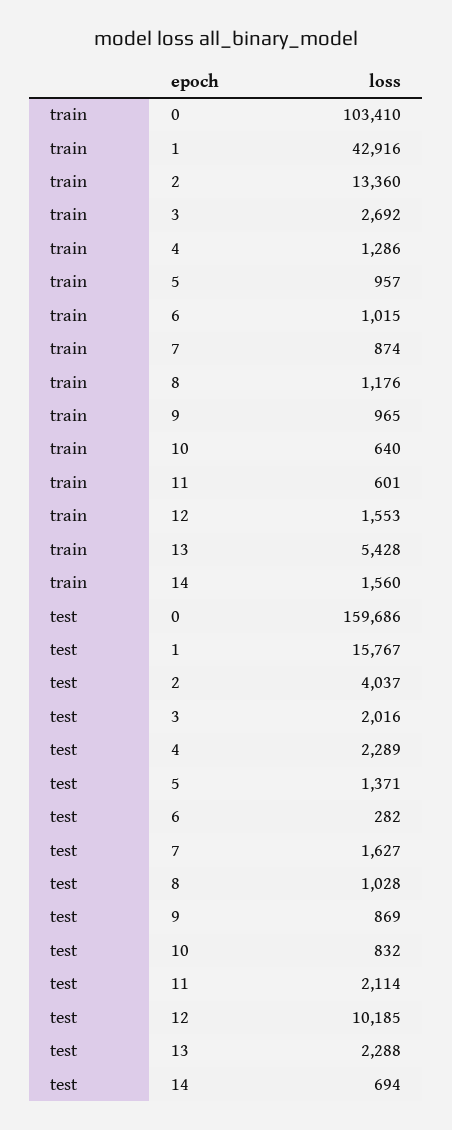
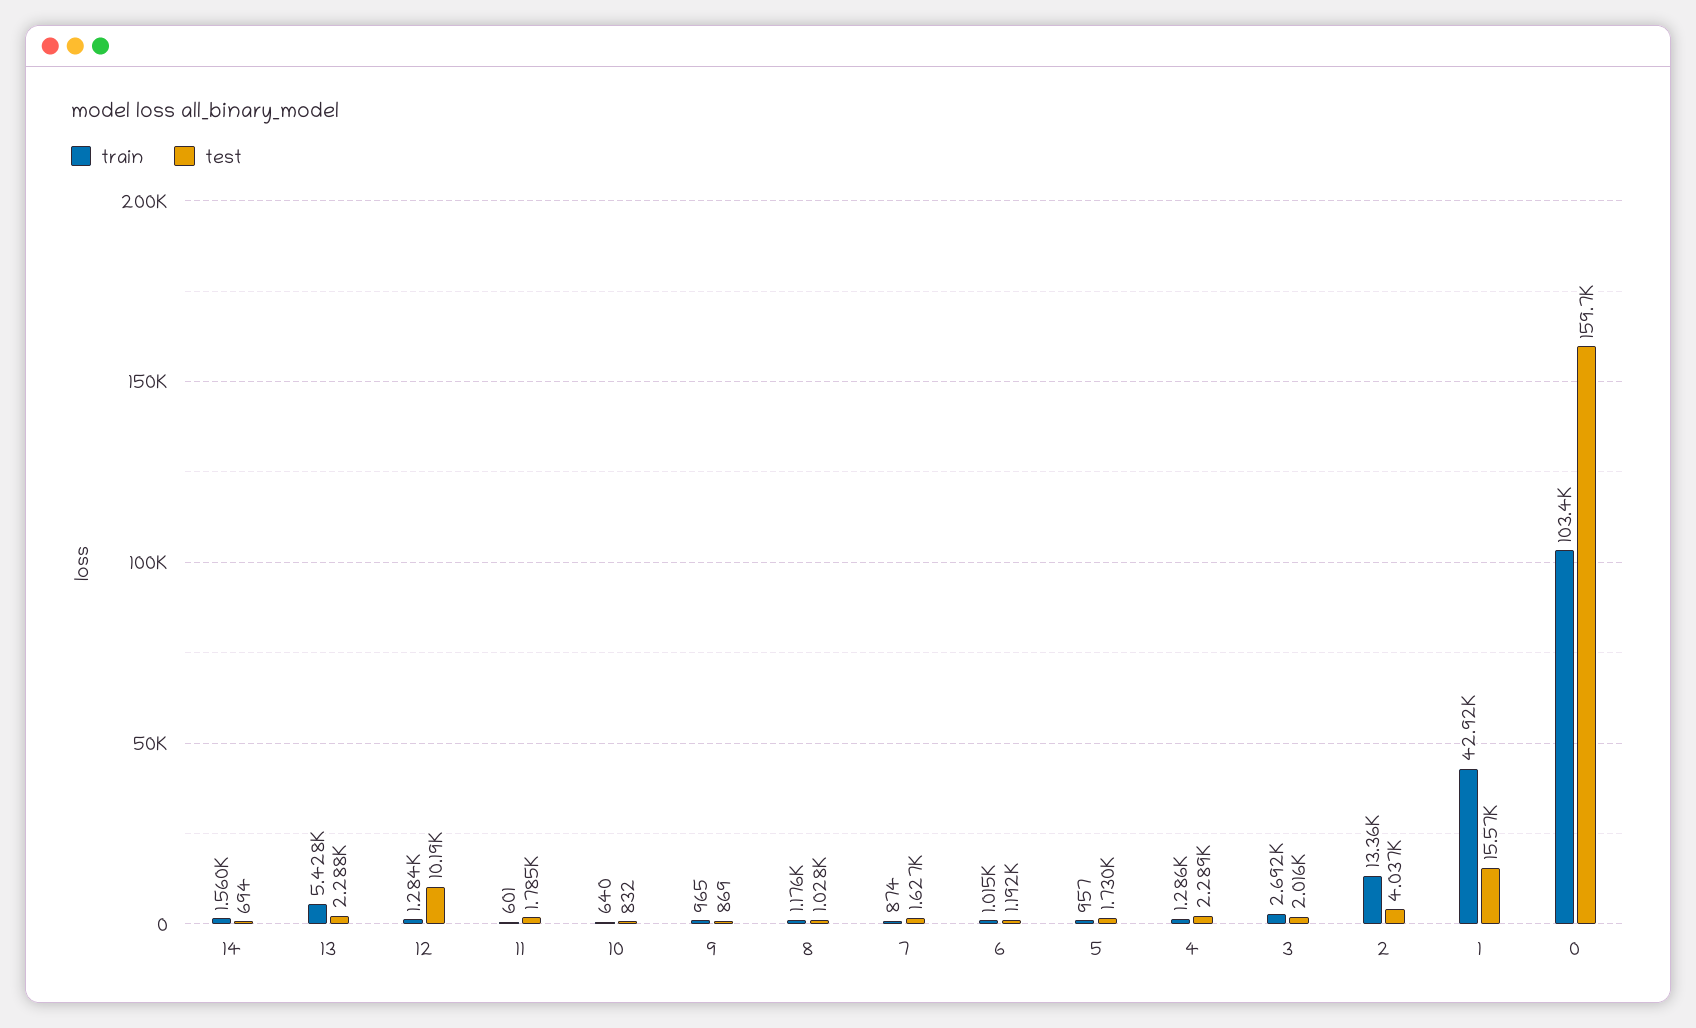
  {
    "train": {
      "0": 103410,
      "1": 42916,
      "2": 13360,
      "3": 2692,
      "4": 1286,
      "5": 957,
      "6": 1015,
      "7": 874,
      "8": 1176,
      "9": 965,
      "10": 640,
      "11": 601,
-     "12": 1553,
+     "12": 1284,
      "13": 5428,
      "14": 1560
    },
    "test": {
      "0": 159686,
-     "1": 15767,
+     "1": 15570,
      "2": 4037,
      "3": 2016,
      "4": 2289,
-     "5": 1371,
+     "5": 1730,
-     "6": 282,
+     "6": 1192,
      "7": 1627,
      "8": 1028,
      "9": 869,
      "10": 832,
-     "11": 2114,
+     "11": 1785,
      "12": 10185,
      "13": 2288,
      "14": 694
    }
  }

